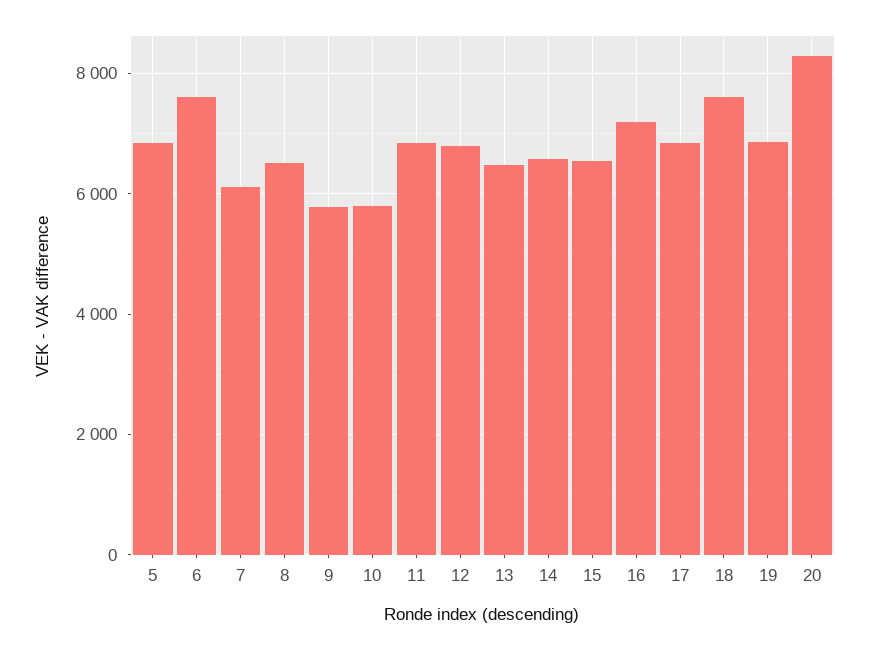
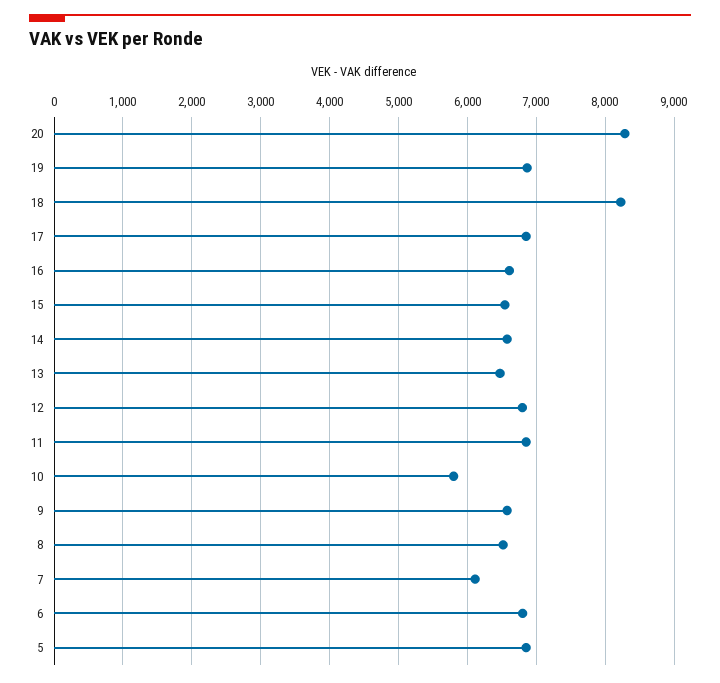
  {
    "5": 6900,
-   "6": 7600,
+   "6": 6800,
    "7": 6100,
    "8": 6500,
-   "9": 5800,
+   "9": 6600,
    "10": 5800,
    "11": 6900,
    "12": 6800,
    "13": 6500,
    "14": 6600,
    "15": 6500,
-   "16": 7200,
+   "16": 6600,
    "17": 6900,
-   "18": 7600,
+   "18": 8200,
    "19": 6900,
    "20": 8300
  }

